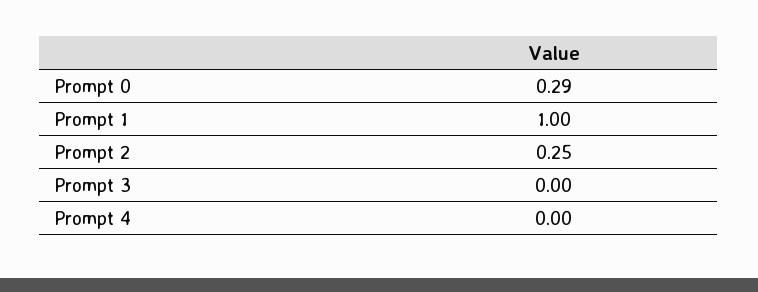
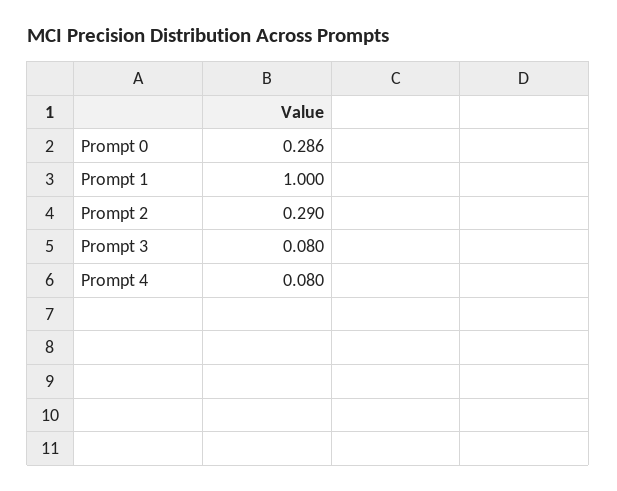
  {
    "Prompt 0": 0.286,
    "Prompt 1": 1,
-   "Prompt 2": 0.25,
+   "Prompt 2": 0.29,
-   "Prompt 3": 0,
+   "Prompt 3": 0.08,
-   "Prompt 4": 0
+   "Prompt 4": 0.08
  }

